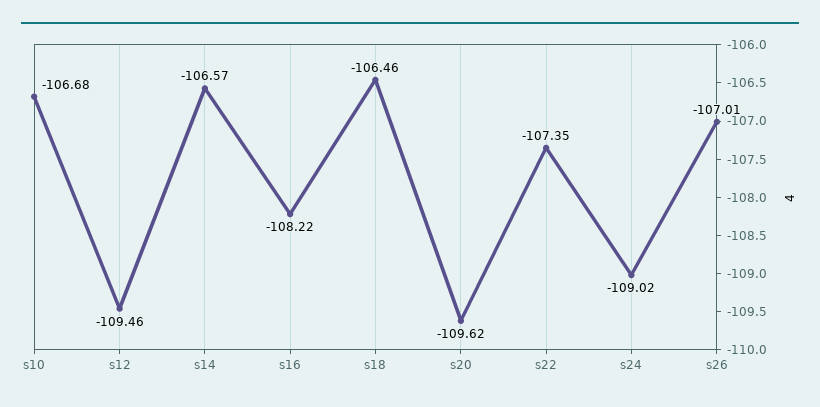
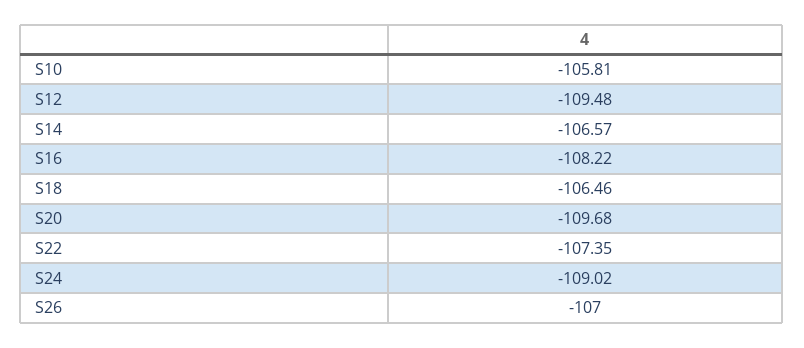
  {
-   "s10": -106.68,
+   "s10": -105.81,
-   "s12": -109.46,
+   "s12": -109.48,
    "s14": -106.57,
    "s16": -108.22,
    "s18": -106.46,
-   "s20": -109.62,
+   "s20": -109.68,
    "s22": -107.35,
    "s24": -109.02,
-   "s26": -107.01
+   "s26": -107
  }

